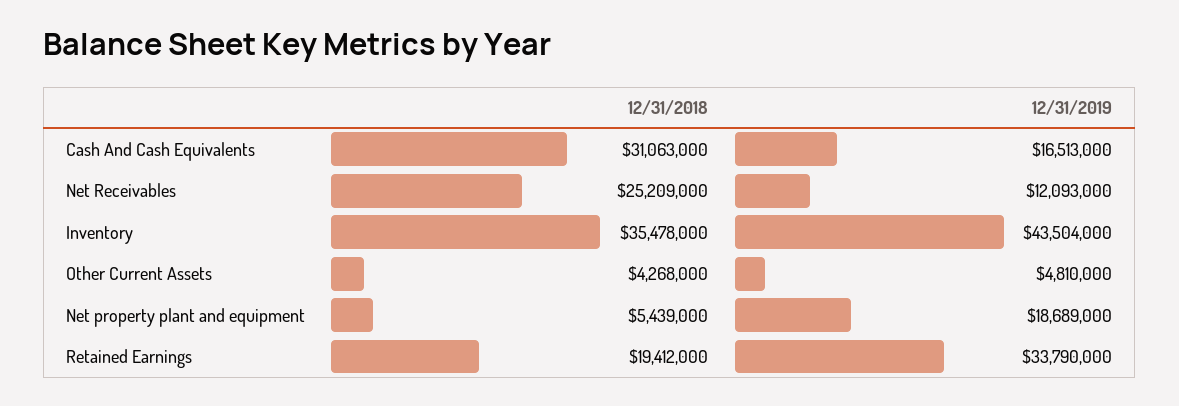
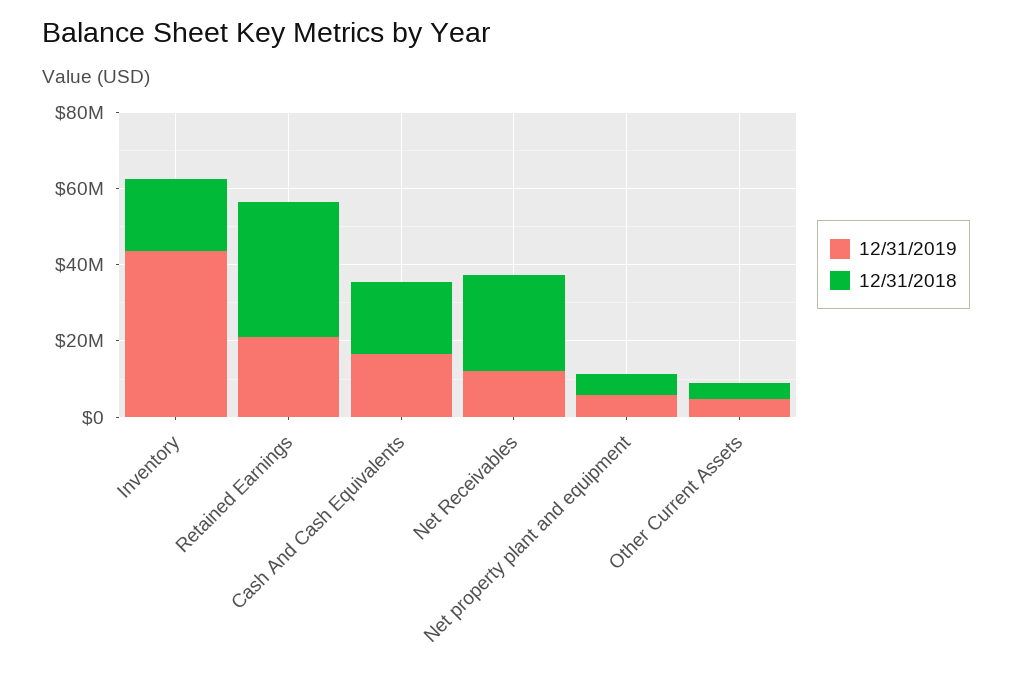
  {
    "12/31/2018": {
-     "Cash And Cash Equivalents": 31063000,
+     "Cash And Cash Equivalents": 20000000,
      "Net Receivables": 25209000,
-     "Inventory": 35478000,
+     "Inventory": 20000000,
      "Other Current Assets": 4268000,
      "Net property plant and equipment": 5439000,
-     "Retained Earnings": 19412000
+     "Retained Earnings": 35000000
    },
    "12/31/2019": {
      "Cash And Cash Equivalents": 16513000,
      "Net Receivables": 12093000,
      "Inventory": 43504000,
      "Other Current Assets": 4810000,
-     "Net property plant and equipment": 18689000,
+     "Net property plant and equipment": 5000000,
-     "Retained Earnings": 33790000
+     "Retained Earnings": 20000000
    }
  }

